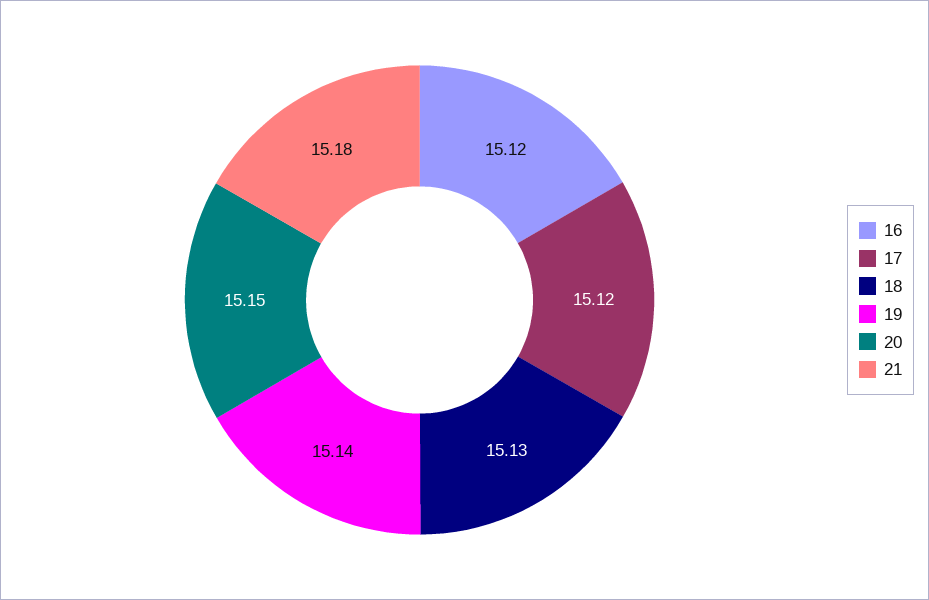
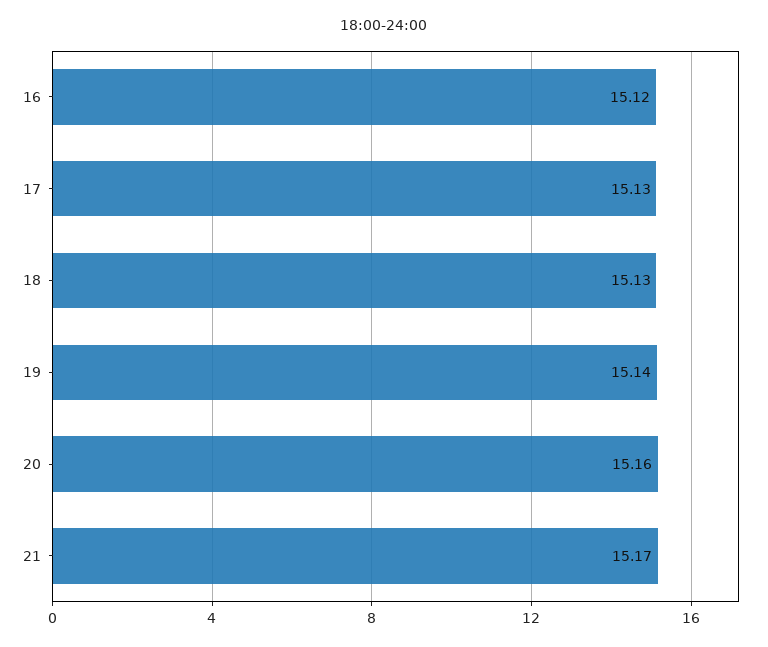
  {
    "16": 15.12,
-   "17": 15.12,
+   "17": 15.13,
    "18": 15.13,
    "19": 15.14,
-   "20": 15.15,
+   "20": 15.16,
-   "21": 15.18
+   "21": 15.17
  }

